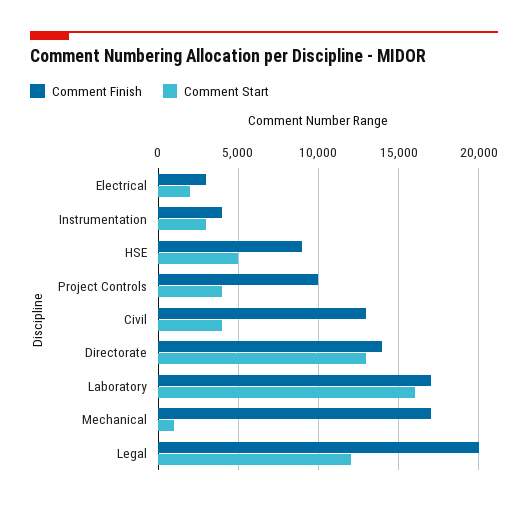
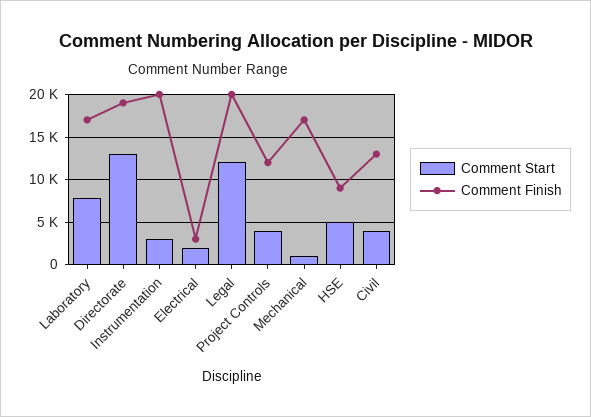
  {
    "Comment Finish": {
      "Electrical": 3000,
-     "Instrumentation": 4000,
+     "Instrumentation": 20000,
      "HSE": 9000,
-     "Project Controls": 10000,
+     "Project Controls": 12000,
      "Civil": 13000,
-     "Directorate": 14000,
+     "Directorate": 19000,
      "Laboratory": 17000,
      "Mechanical": 17000,
      "Legal": 20000
    },
    "Comment Start": {
      "Electrical": 2000,
      "Instrumentation": 3000,
      "HSE": 5000,
      "Project Controls": 4000,
      "Civil": 4000,
      "Directorate": 13000,
-     "Laboratory": 16000,
+     "Laboratory": 8000,
      "Mechanical": 1000,
      "Legal": 12000
    }
  }

